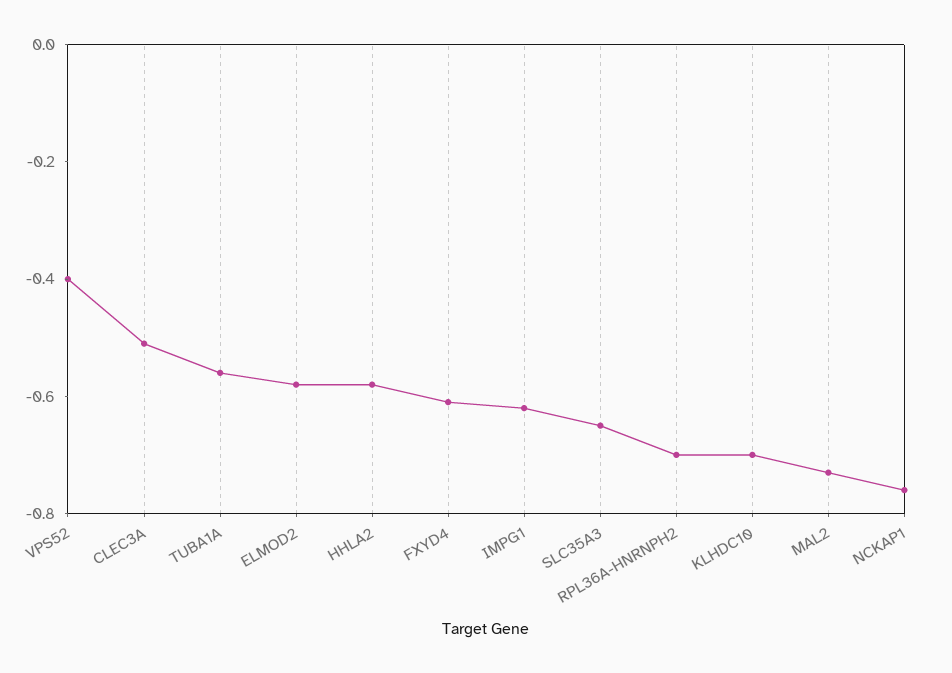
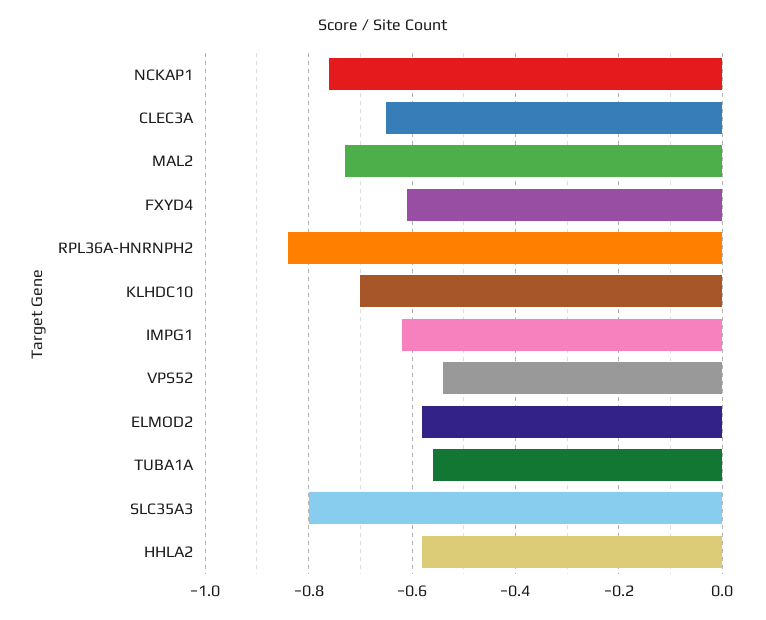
  {
-   "VPS52": -0.4,
+   "VPS52": -0.55,
-   "CLEC3A": -0.5,
+   "CLEC3A": -0.65,
    "TUBA1A": -0.55,
    "ELMOD2": -0.6,
    "HHLA2": -0.6,
    "FXYD4": -0.6,
    "IMPG1": -0.6,
-   "SLC35A3": -0.65,
+   "SLC35A3": -0.8,
-   "RPL36A-HNRNPH2": -0.7,
+   "RPL36A-HNRNPH2": -0.85,
    "KLHDC10": -0.7,
    "MAL2": -0.75,
    "NCKAP1": -0.75
  }

